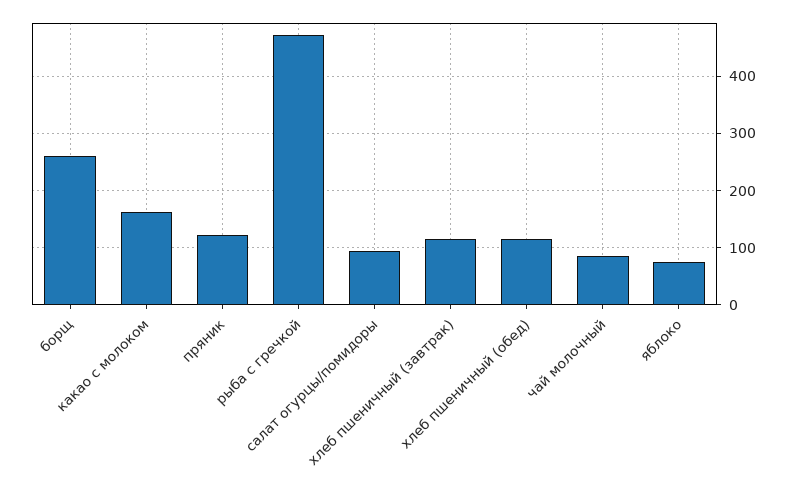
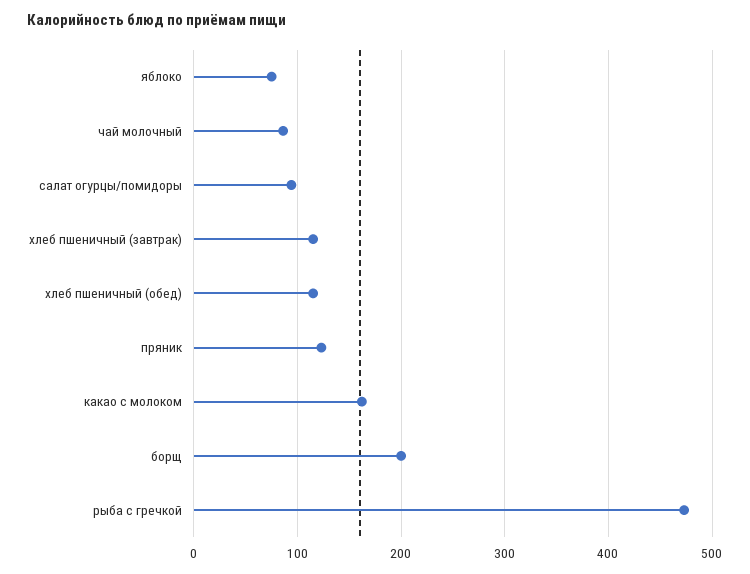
  {
-   "борщ": 260,
+   "борщ": 200,
    "какао с молоком": 160,
    "пряник": 120,
    "рыба с гречкой": 470,
    "салат огурцы/помидоры": 90,
    "хлеб пшеничный (завтрак)": 120,
    "хлеб пшеничный (обед)": 120,
    "чай молочный": 90,
    "яблоко": 80
  }

